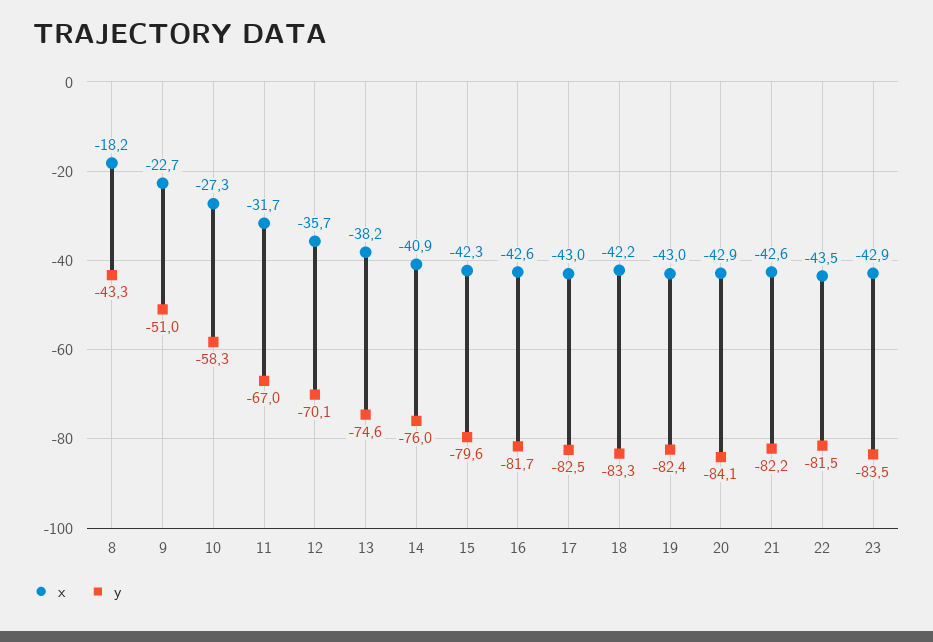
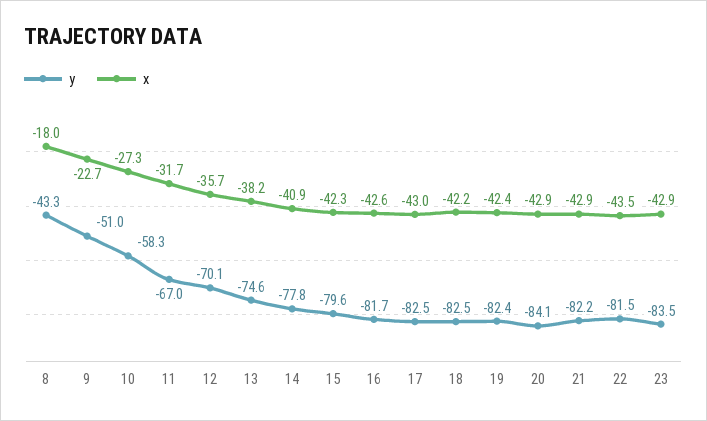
  {
    "x": {
-     "8": -18.2,
+     "8": -18,
      "9": -22.7,
      "10": -27.3,
      "11": -31.7,
      "12": -35.7,
      "13": -38.2,
      "14": -40.9,
      "15": -42.3,
      "16": -42.6,
      "17": -43,
      "18": -42.2,
-     "19": -43,
+     "19": -42.4,
      "20": -42.9,
-     "21": -42.6,
+     "21": -42.9,
      "22": -43.5,
      "23": -42.9
    },
    "y": {
      "8": -43.3,
      "9": -51,
      "10": -58.3,
      "11": -67,
      "12": -70.1,
      "13": -74.6,
-     "14": -76,
+     "14": -77.8,
      "15": -79.6,
      "16": -81.7,
      "17": -82.5,
-     "18": -83.3,
+     "18": -82.5,
      "19": -82.4,
      "20": -84.1,
      "21": -82.2,
      "22": -81.5,
      "23": -83.5
    }
  }

